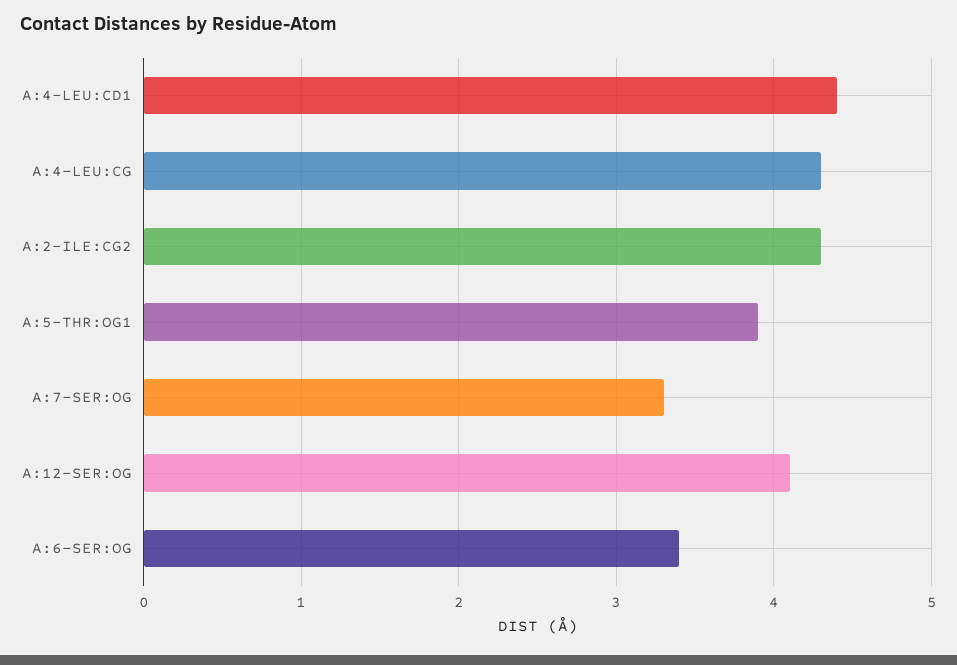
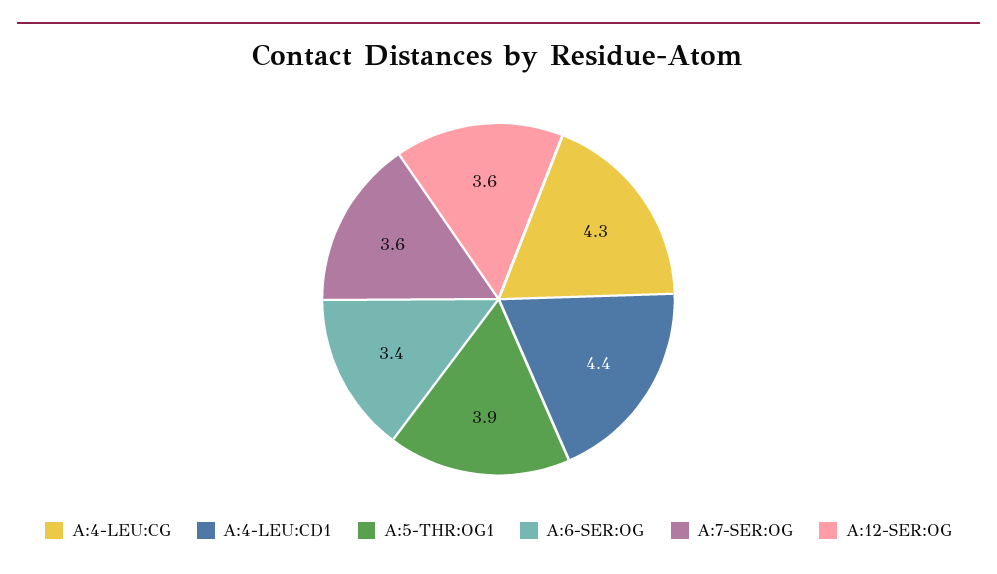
  {
    "A:4-LEU:CD1": 4.4,
    "A:4-LEU:CG": 4.3,
-   "A:2-ILE:CG2": 4.3,
    "A:5-THR:OG1": 3.9,
-   "A:7-SER:OG": 3.3,
+   "A:7-SER:OG": 3.6,
-   "A:12-SER:OG": 4.1,
+   "A:12-SER:OG": 3.6,
    "A:6-SER:OG": 3.4
  }

